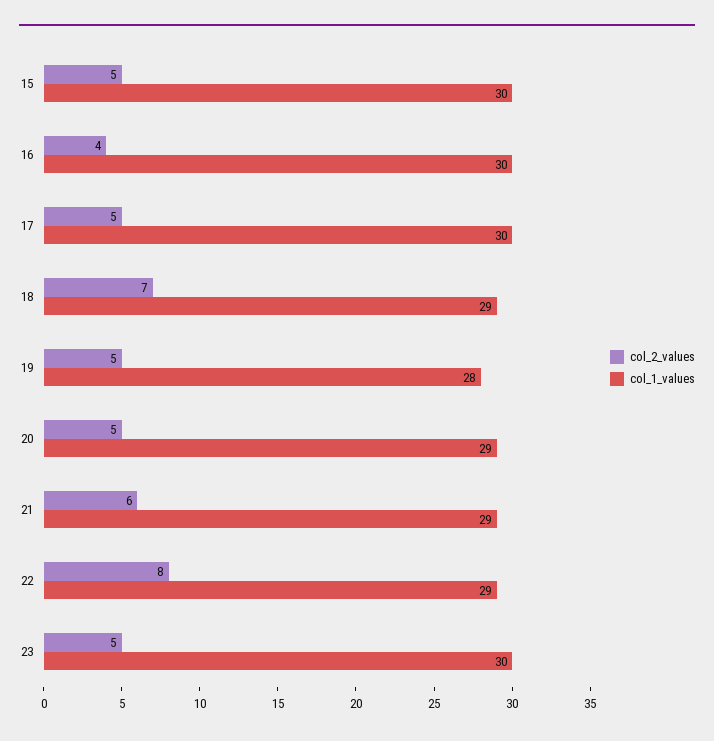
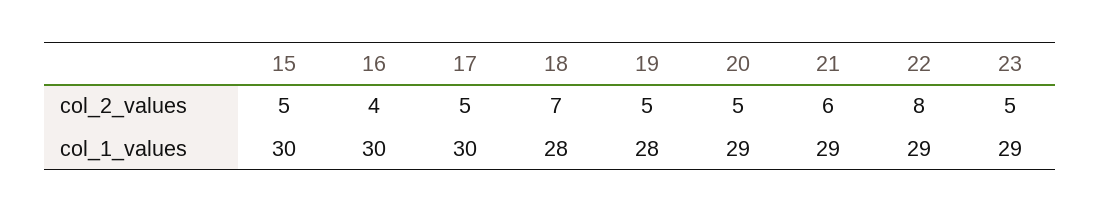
  {
    "col_2_values": {
      "15": 5,
      "16": 4,
      "17": 5,
      "18": 7,
      "19": 5,
      "20": 5,
      "21": 6,
      "22": 8,
      "23": 5
    },
    "col_1_values": {
      "15": 30,
      "16": 30,
      "17": 30,
-     "18": 29,
+     "18": 28,
      "19": 28,
      "20": 29,
      "21": 29,
      "22": 29,
-     "23": 30
+     "23": 29
    }
  }

